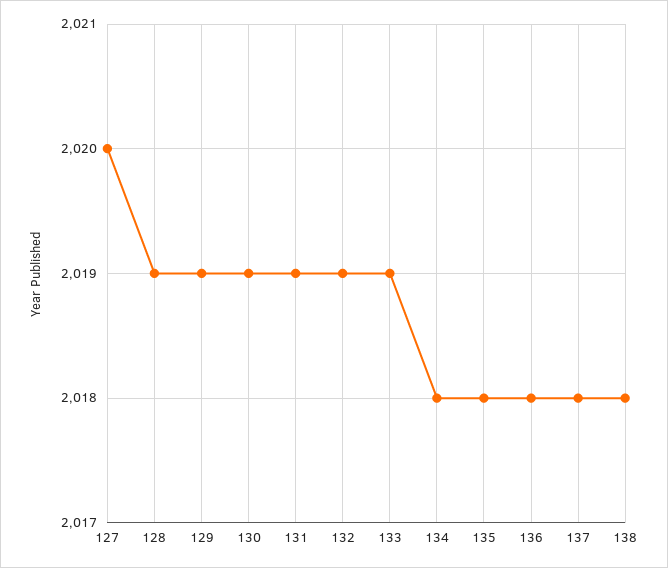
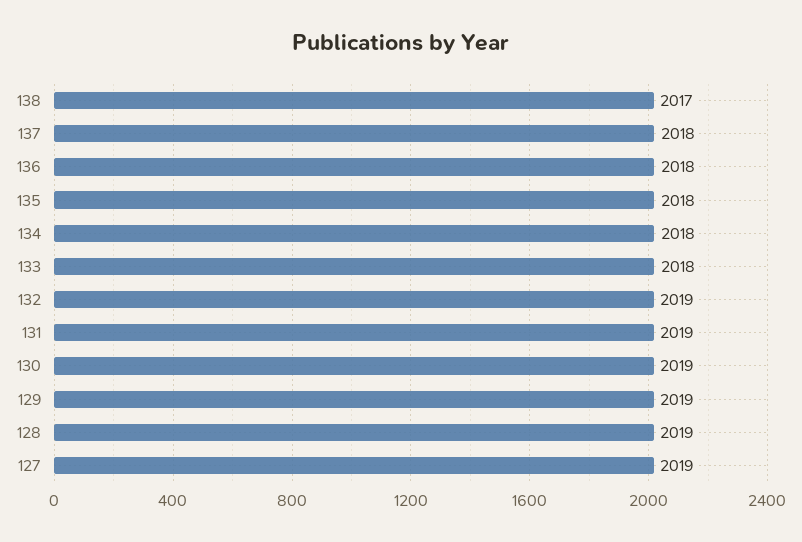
  {
-   "127": 2020,
+   "127": 2019,
    "128": 2019,
    "129": 2019,
    "130": 2019,
    "131": 2019,
    "132": 2019,
-   "133": 2019,
+   "133": 2018,
    "134": 2018,
    "135": 2018,
    "136": 2018,
    "137": 2018,
-   "138": 2018
+   "138": 2017
  }

